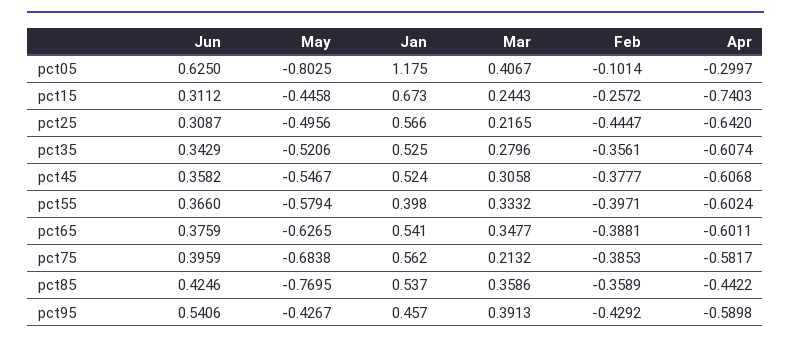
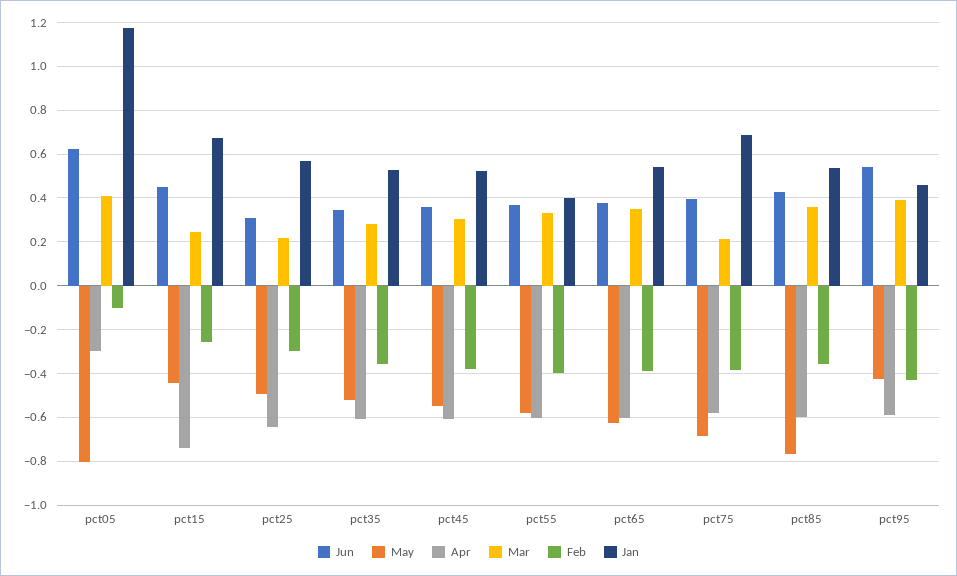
  {
    "Jun": {
      "pct05": 0.625,
-     "pct15": 0.3112,
+     "pct15": 0.45,
      "pct25": 0.3087,
      "pct35": 0.3429,
      "pct45": 0.3582,
      "pct55": 0.366,
      "pct65": 0.3759,
      "pct75": 0.3959,
      "pct85": 0.4246,
      "pct95": 0.5406
    },
    "May": {
      "pct05": -0.8025,
      "pct15": -0.4458,
      "pct25": -0.4956,
      "pct35": -0.5206,
      "pct45": -0.5467,
      "pct55": -0.5794,
      "pct65": -0.6265,
      "pct75": -0.6838,
      "pct85": -0.7695,
      "pct95": -0.4267
    },
    "Jan": {
      "pct05": 1.175,
      "pct15": 0.673,
      "pct25": 0.566,
      "pct35": 0.525,
      "pct45": 0.524,
      "pct55": 0.398,
      "pct65": 0.541,
-     "pct75": 0.562,
+     "pct75": 0.7,
      "pct85": 0.537,
      "pct95": 0.457
    },
    "Mar": {
      "pct05": 0.4067,
      "pct15": 0.2443,
      "pct25": 0.2165,
      "pct35": 0.2796,
      "pct45": 0.3058,
      "pct55": 0.3332,
      "pct65": 0.3477,
      "pct75": 0.2132,
      "pct85": 0.3586,
      "pct95": 0.3913
    },
    "Feb": {
      "pct05": -0.1014,
      "pct15": -0.2572,
-     "pct25": -0.4447,
+     "pct25": -0.3,
      "pct35": -0.3561,
      "pct45": -0.3777,
      "pct55": -0.3971,
      "pct65": -0.3881,
      "pct75": -0.3853,
      "pct85": -0.3589,
      "pct95": -0.4292
    },
    "Apr": {
      "pct05": -0.2997,
      "pct15": -0.7403,
      "pct25": -0.642,
      "pct35": -0.6074,
      "pct45": -0.6068,
      "pct55": -0.6024,
      "pct65": -0.6011,
      "pct75": -0.5817,
-     "pct85": -0.4422,
+     "pct85": -0.6,
      "pct95": -0.5898
    }
  }

